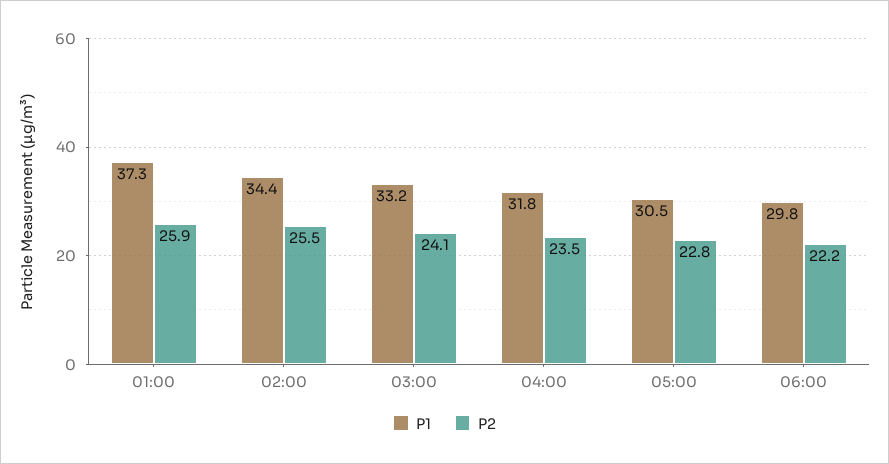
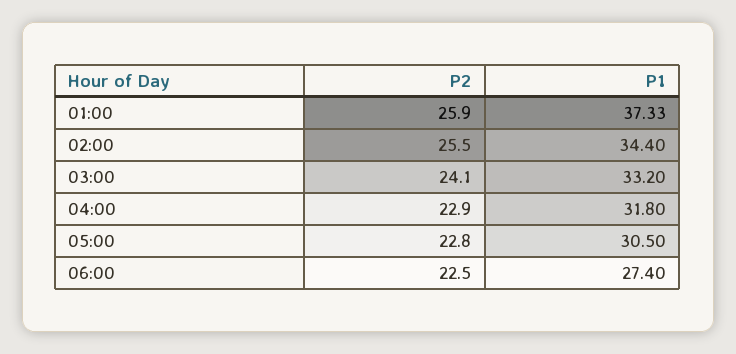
  {
    "P1": {
      "01:00": 37.33,
      "02:00": 34.4,
      "03:00": 33.2,
      "04:00": 31.8,
      "05:00": 30.5,
-     "06:00": 29.8
+     "06:00": 27.4
    },
    "P2": {
      "01:00": 25.9,
      "02:00": 25.5,
      "03:00": 24.1,
-     "04:00": 23.5,
+     "04:00": 22.9,
      "05:00": 22.8,
-     "06:00": 22.2
+     "06:00": 22.5
    }
  }

